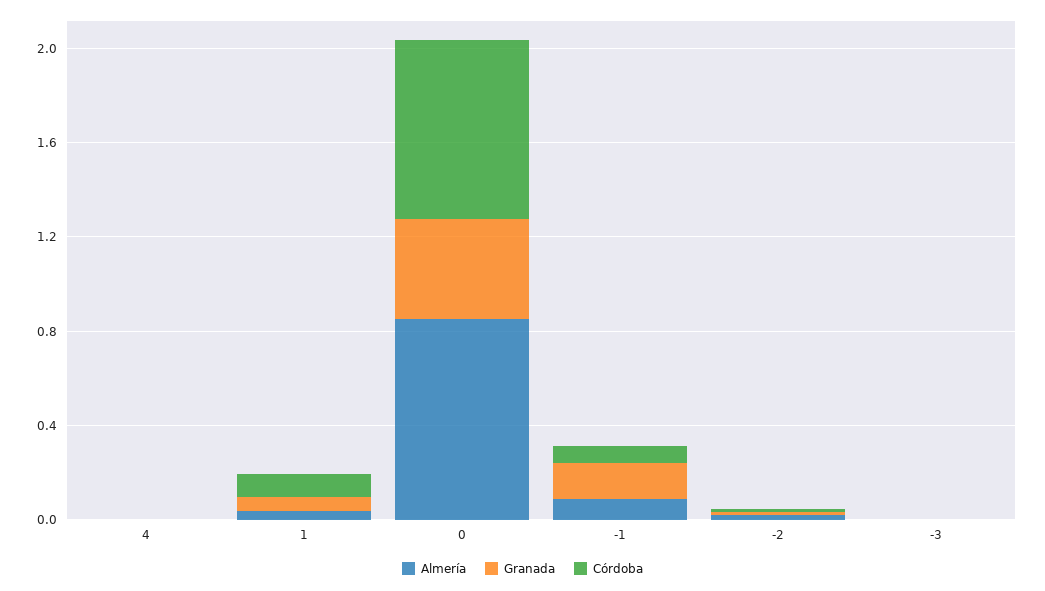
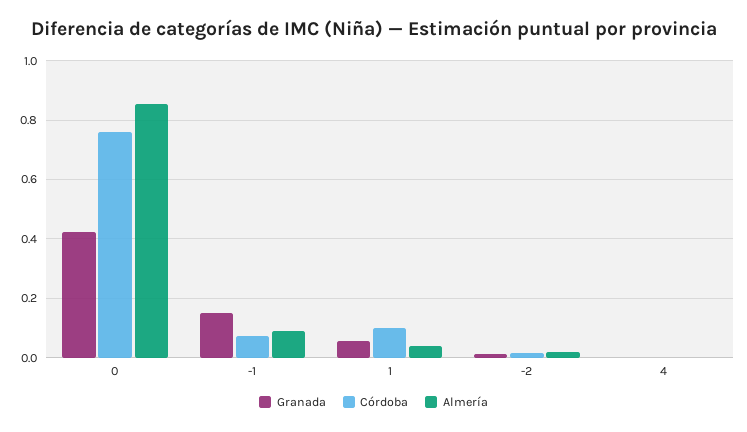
  {
    "Almería": {
      "4": 0,
      "1": 0.05,
      "0": 0.85,
      "-1": 0.1,
-     "-2": 0.025,
+     "-2": 0.025
-     "-3": 0
    },
    "Granada": {
      "4": 0,
      "1": 0.05,
      "0": 0.425,
      "-1": 0.15,
-     "-2": 0,
+     "-2": 0
-     "-3": 0
    },
    "Córdoba": {
      "4": 0,
      "1": 0.1,
      "0": 0.75,
      "-1": 0.075,
-     "-2": 0.025,
+     "-2": 0.025
-     "-3": 0
    }
  }

